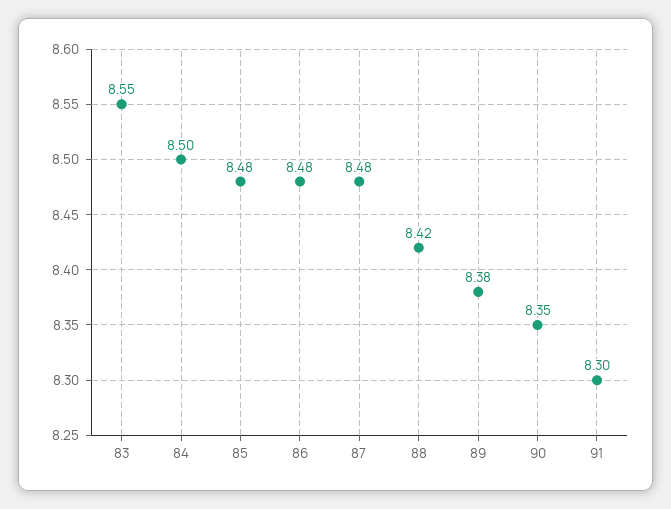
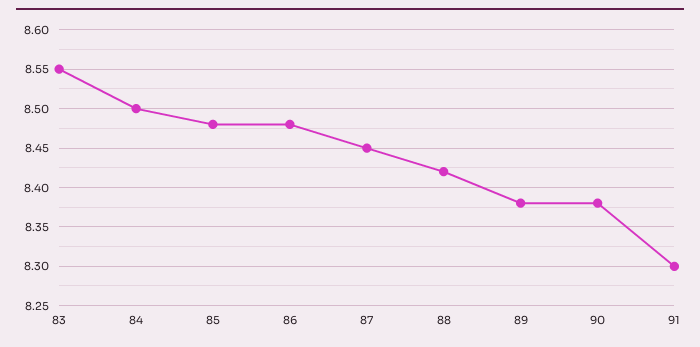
  {
    "83": 8.55,
    "84": 8.5,
    "85": 8.48,
    "86": 8.48,
-   "87": 8.48,
+   "87": 8.45,
    "88": 8.42,
    "89": 8.38,
-   "90": 8.35,
+   "90": 8.38,
    "91": 8.3
  }

